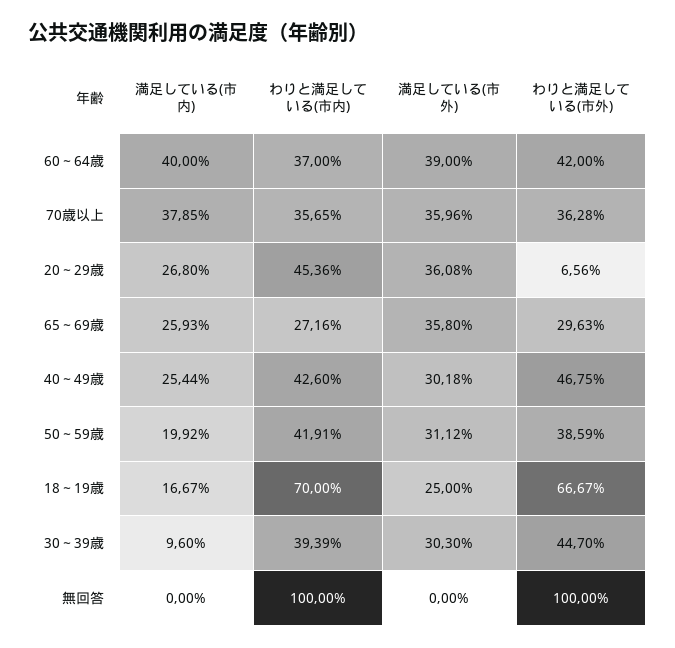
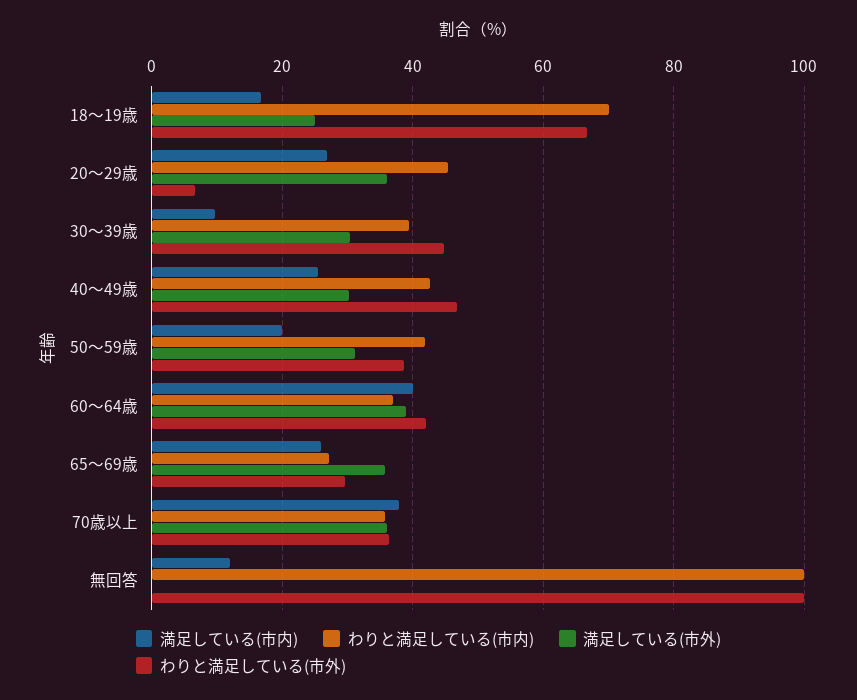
  {
    "満足している(市内)": {
      "60～64歳": 40,
      "70歳以上": 37.85,
      "20～29歳": 26.8,
      "65～69歳": 25.93,
      "40～49歳": 25.44,
      "50～59歳": 19.92,
      "18～19歳": 16.67,
      "30～39歳": 9.6,
-     "無回答": 0
+     "無回答": 12
    },
    "わりと満足している(市内)": {
      "60～64歳": 37,
      "70歳以上": 35.65,
      "20～29歳": 45.36,
      "65～69歳": 27.16,
      "40～49歳": 42.6,
      "50～59歳": 41.91,
      "18～19歳": 70,
      "30～39歳": 39.39,
      "無回答": 100
    },
    "満足している(市外)": {
      "60～64歳": 39,
      "70歳以上": 35.96,
      "20～29歳": 36.08,
      "65～69歳": 35.8,
      "40～49歳": 30.18,
      "50～59歳": 31.12,
      "18～19歳": 25,
      "30～39歳": 30.3,
      "無回答": 0
    },
    "わりと満足している(市外)": {
      "60～64歳": 42,
      "70歳以上": 36.28,
      "20～29歳": 6.56,
      "65～69歳": 29.63,
      "40～49歳": 46.75,
      "50～59歳": 38.59,
      "18～19歳": 66.67,
      "30～39歳": 44.7,
      "無回答": 100
    }
  }

